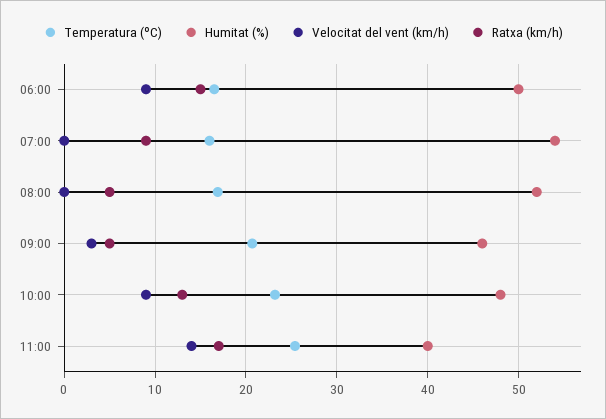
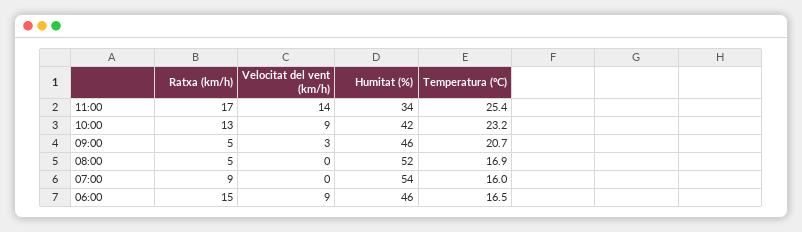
  {
    "Temperatura (ºC)": {
      "06:00": 16.5,
      "07:00": 16,
      "08:00": 16.9,
      "09:00": 20.7,
      "10:00": 23.2,
      "11:00": 25.4
    },
    "Humitat (%)": {
-     "06:00": 50,
+     "06:00": 46,
      "07:00": 54,
      "08:00": 52,
      "09:00": 46,
-     "10:00": 48,
+     "10:00": 42,
-     "11:00": 40
+     "11:00": 34
    },
    "Velocitat del vent (km/h)": {
      "06:00": 9,
      "07:00": 0,
      "08:00": 0,
      "09:00": 3,
      "10:00": 9,
      "11:00": 14
    },
    "Ratxa (km/h)": {
      "06:00": 15,
      "07:00": 9,
      "08:00": 5,
      "09:00": 5,
      "10:00": 13,
      "11:00": 17
    }
  }

